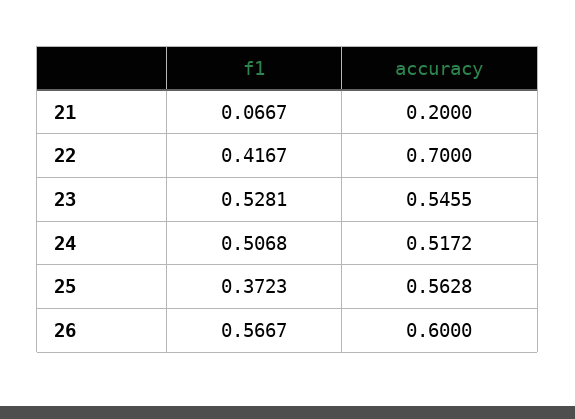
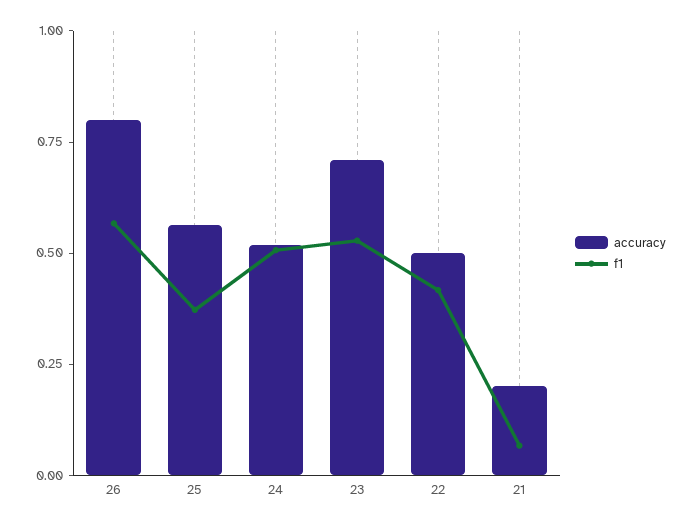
  {
    "f1": {
      "21": 0.0667,
      "22": 0.4167,
      "23": 0.5281,
      "24": 0.5068,
      "25": 0.3723,
      "26": 0.5667
    },
    "accuracy": {
      "21": 0.2,
-     "22": 0.7,
+     "22": 0.5,
-     "23": 0.5455,
+     "23": 0.7,
      "24": 0.5172,
      "25": 0.5628,
-     "26": 0.6
+     "26": 0.8
    }
  }

